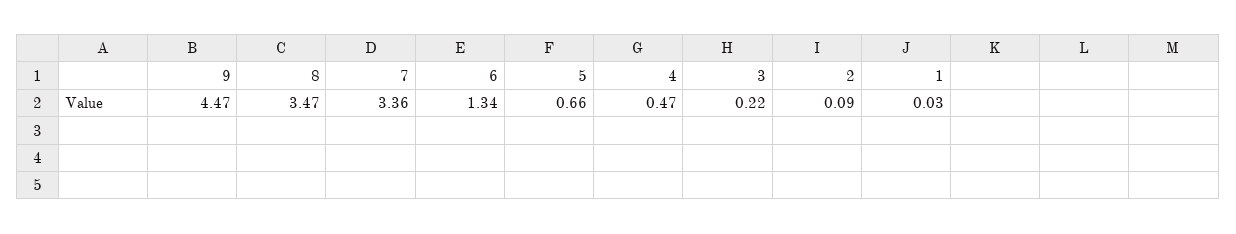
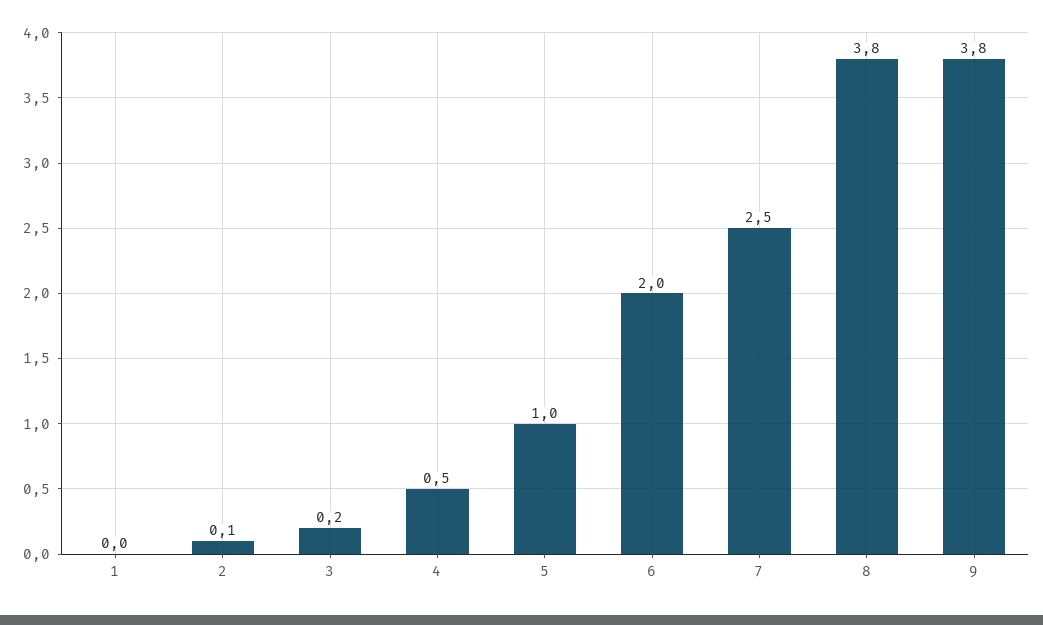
  {
-   "9": 4.47,
+   "9": 3.8,
-   "8": 3.47,
+   "8": 3.8,
-   "7": 3.36,
+   "7": 2.5,
-   "6": 1.34,
+   "6": 2,
-   "5": 0.66,
+   "5": 1,
    "4": 0.47,
    "3": 0.22,
    "2": 0.09,
    "1": 0.03
  }

